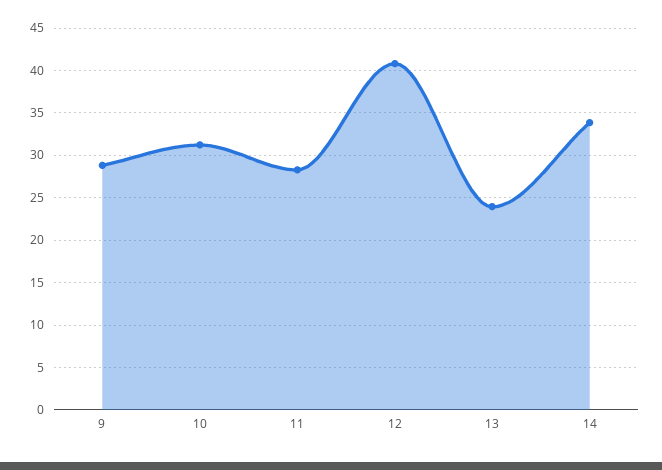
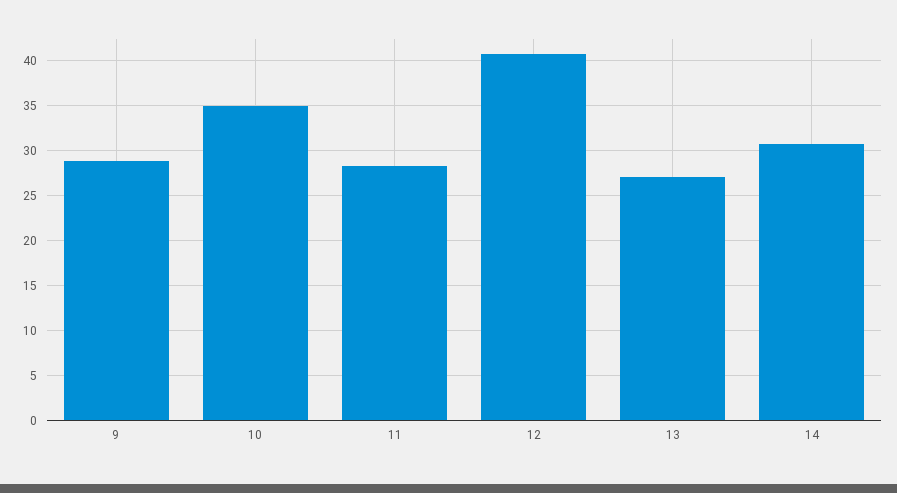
  {
    "9": 29,
-   "10": 31,
+   "10": 35,
    "11": 28,
    "12": 41,
-   "13": 24,
+   "13": 27,
-   "14": 34
+   "14": 31
  }

